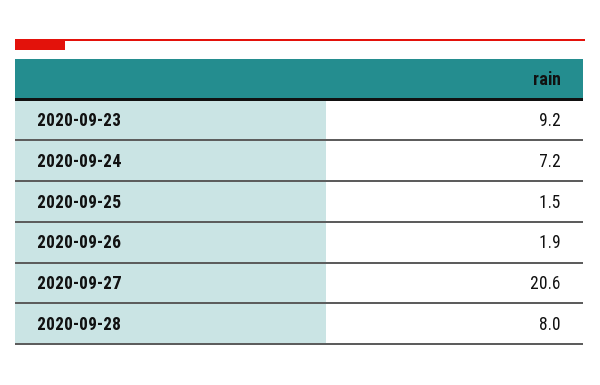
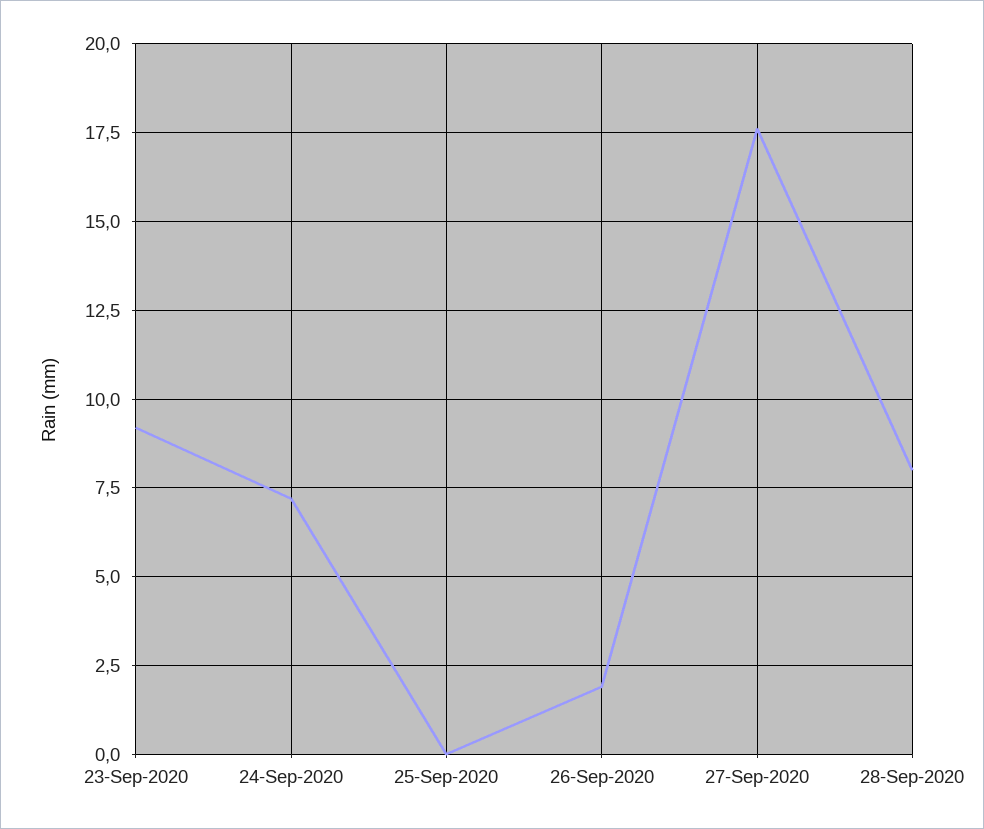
  {
    "2020-09-23": 9.2,
    "2020-09-24": 7.2,
-   "2020-09-25": 1.5,
+   "2020-09-25": 0,
    "2020-09-26": 1.9,
-   "2020-09-27": 20.6,
+   "2020-09-27": 17.5,
    "2020-09-28": 8
  }

